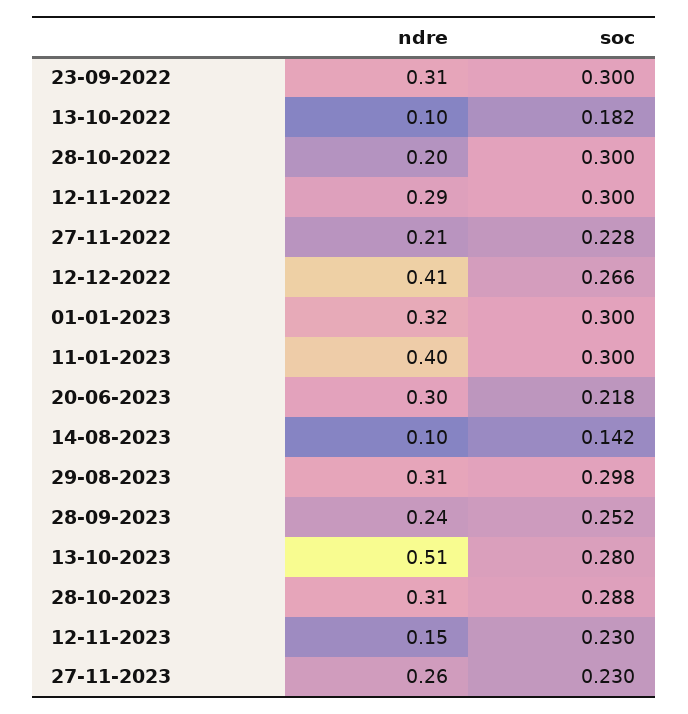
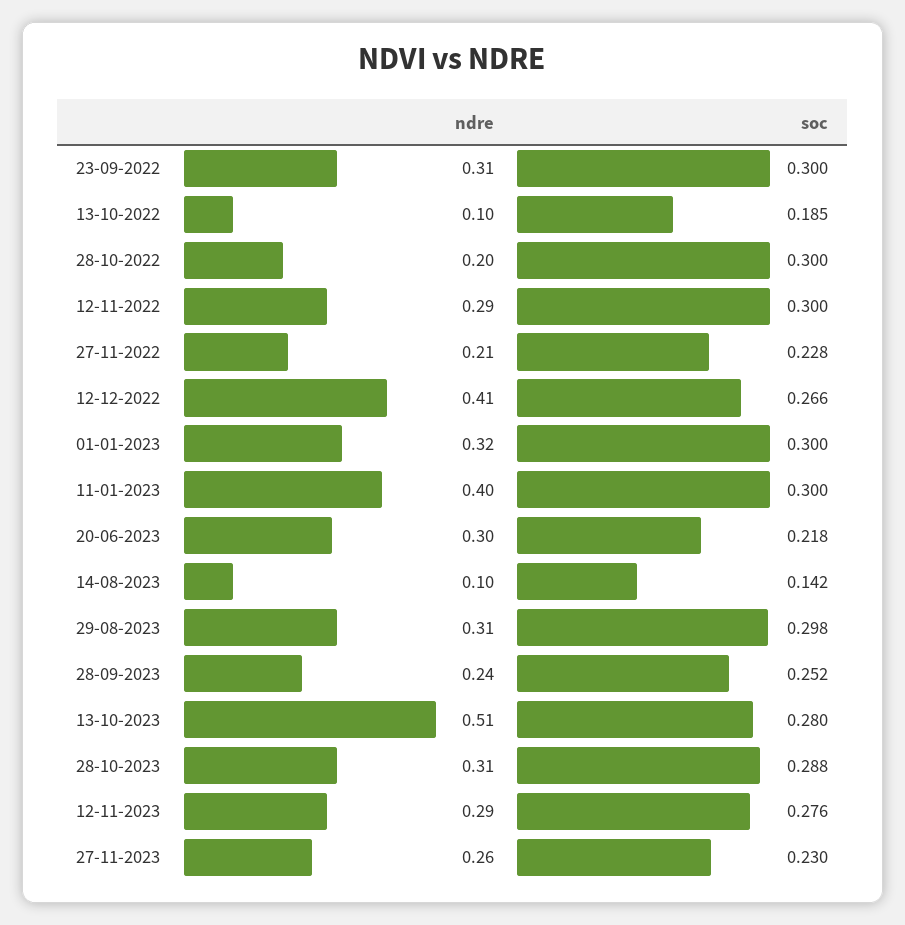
  {
    "ndre": {
      "23-09-2022": 0.31,
      "13-10-2022": 0.1,
      "28-10-2022": 0.2,
      "12-11-2022": 0.29,
      "27-11-2022": 0.21,
      "12-12-2022": 0.41,
      "01-01-2023": 0.32,
      "11-01-2023": 0.4,
      "20-06-2023": 0.3,
      "14-08-2023": 0.1,
      "29-08-2023": 0.31,
      "28-09-2023": 0.24,
      "13-10-2023": 0.51,
      "28-10-2023": 0.31,
-     "12-11-2023": 0.15,
+     "12-11-2023": 0.29,
      "27-11-2023": 0.26
    },
    "soc": {
      "23-09-2022": 0.3,
-     "13-10-2022": 0.182,
+     "13-10-2022": 0.185,
      "28-10-2022": 0.3,
      "12-11-2022": 0.3,
      "27-11-2022": 0.228,
      "12-12-2022": 0.266,
      "01-01-2023": 0.3,
      "11-01-2023": 0.3,
      "20-06-2023": 0.218,
      "14-08-2023": 0.142,
      "29-08-2023": 0.298,
      "28-09-2023": 0.252,
      "13-10-2023": 0.28,
      "28-10-2023": 0.288,
-     "12-11-2023": 0.23,
+     "12-11-2023": 0.276,
      "27-11-2023": 0.23
    }
  }

